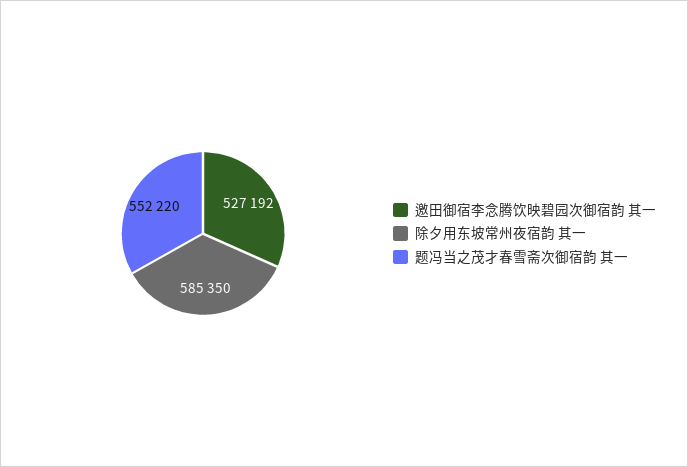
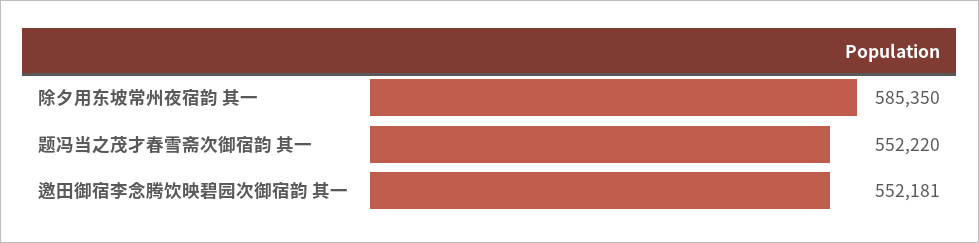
  {
-   "邀田御宿李念腾饮映碧园次御宿韵 其一": 527192,
+   "邀田御宿李念腾饮映碧园次御宿韵 其一": 552181,
    "除夕用东坡常州夜宿韵 其一": 585350,
    "题冯当之茂才春雪斋次御宿韵 其一": 552220
  }

